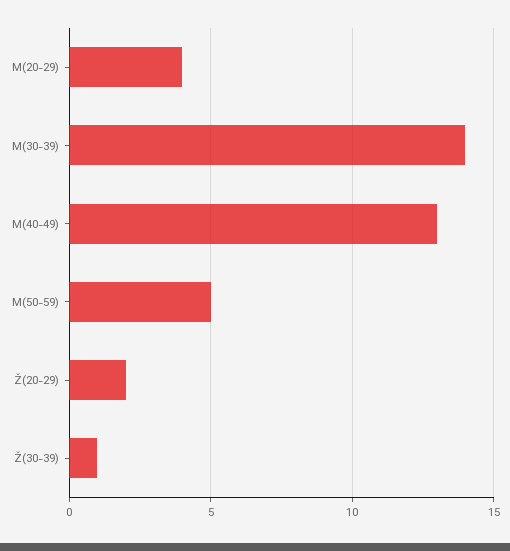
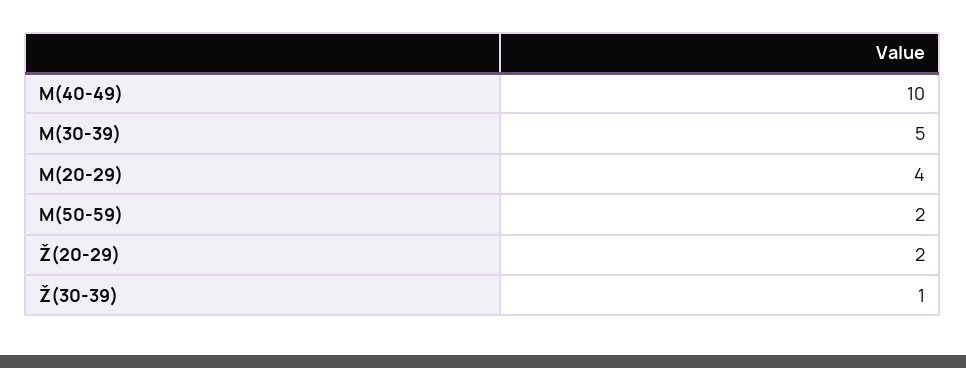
  {
    "M(20-29)": 4,
-   "M(30-39)": 14,
+   "M(30-39)": 5,
-   "M(40-49)": 13,
+   "M(40-49)": 10,
-   "M(50-59)": 5,
+   "M(50-59)": 2,
    "Ž(20-29)": 2,
    "Ž(30-39)": 1
  }

